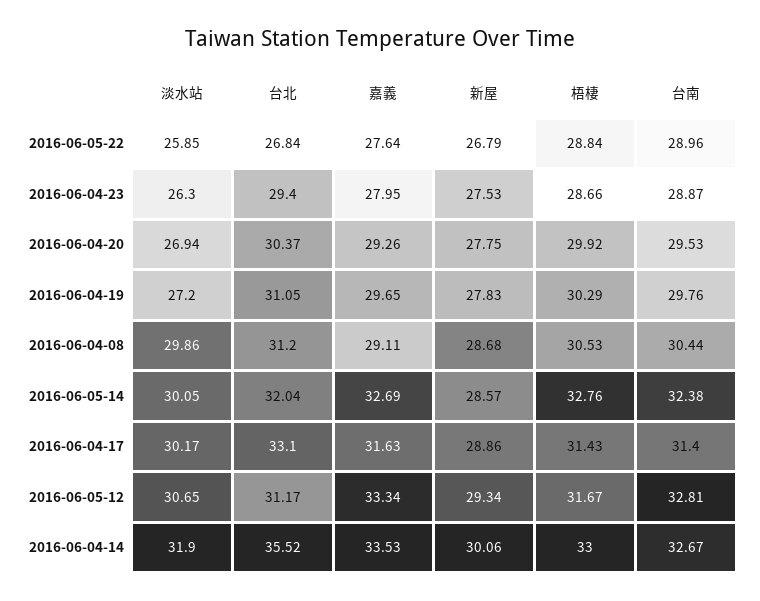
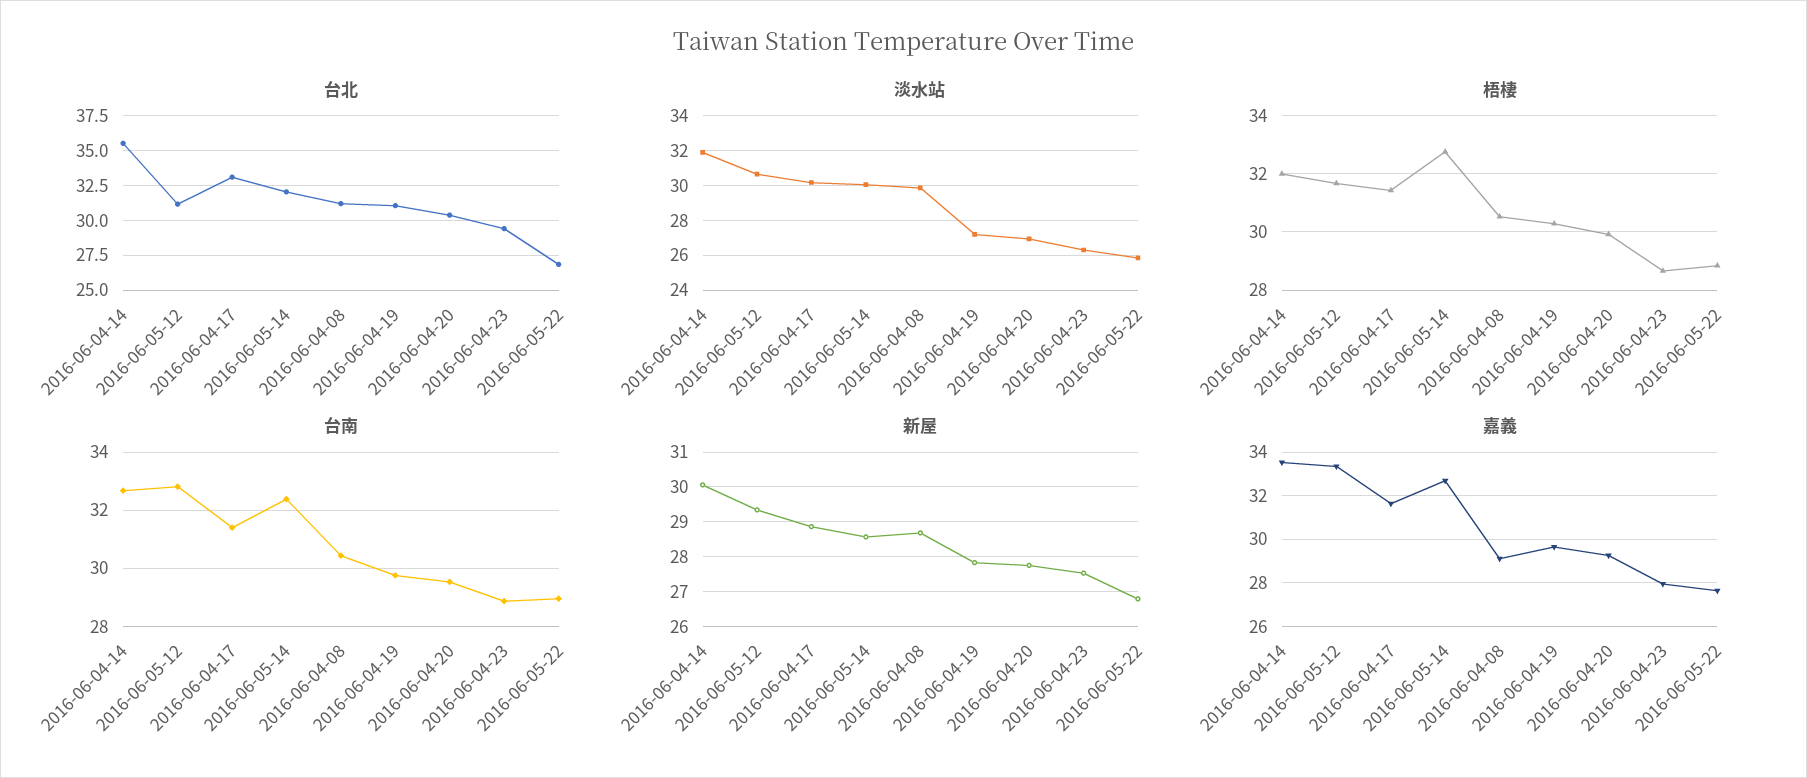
  {
    "淡水站": {
      "2016-06-05-22": 25.85,
      "2016-06-04-23": 26.3,
      "2016-06-04-20": 26.94,
      "2016-06-04-19": 27.2,
      "2016-06-04-08": 29.86,
      "2016-06-05-14": 30.05,
      "2016-06-04-17": 30.17,
      "2016-06-05-12": 30.65,
      "2016-06-04-14": 31.9
    },
    "台北": {
      "2016-06-05-22": 26.84,
      "2016-06-04-23": 29.4,
      "2016-06-04-20": 30.37,
      "2016-06-04-19": 31.05,
      "2016-06-04-08": 31.2,
      "2016-06-05-14": 32.04,
      "2016-06-04-17": 33.1,
      "2016-06-05-12": 31.17,
      "2016-06-04-14": 35.52
    },
    "嘉義": {
      "2016-06-05-22": 27.64,
      "2016-06-04-23": 27.95,
      "2016-06-04-20": 29.26,
      "2016-06-04-19": 29.65,
      "2016-06-04-08": 29.11,
      "2016-06-05-14": 32.69,
      "2016-06-04-17": 31.63,
      "2016-06-05-12": 33.34,
      "2016-06-04-14": 33.53
    },
    "新屋": {
      "2016-06-05-22": 26.79,
      "2016-06-04-23": 27.53,
      "2016-06-04-20": 27.75,
      "2016-06-04-19": 27.83,
      "2016-06-04-08": 28.68,
      "2016-06-05-14": 28.57,
      "2016-06-04-17": 28.86,
      "2016-06-05-12": 29.34,
      "2016-06-04-14": 30.06
    },
    "梧棲": {
      "2016-06-05-22": 28.84,
      "2016-06-04-23": 28.66,
      "2016-06-04-20": 29.92,
      "2016-06-04-19": 30.29,
      "2016-06-04-08": 30.53,
      "2016-06-05-14": 32.76,
      "2016-06-04-17": 31.43,
      "2016-06-05-12": 31.67,
-     "2016-06-04-14": 33
+     "2016-06-04-14": 32
    },
    "台南": {
      "2016-06-05-22": 28.96,
      "2016-06-04-23": 28.87,
      "2016-06-04-20": 29.53,
      "2016-06-04-19": 29.76,
      "2016-06-04-08": 30.44,
      "2016-06-05-14": 32.38,
      "2016-06-04-17": 31.4,
      "2016-06-05-12": 32.81,
      "2016-06-04-14": 32.67
    }
  }

